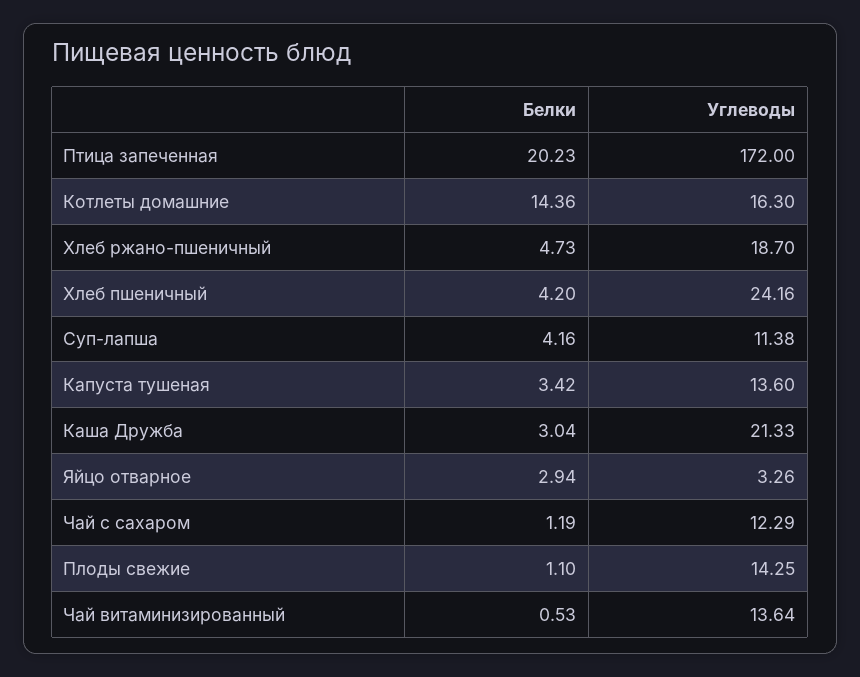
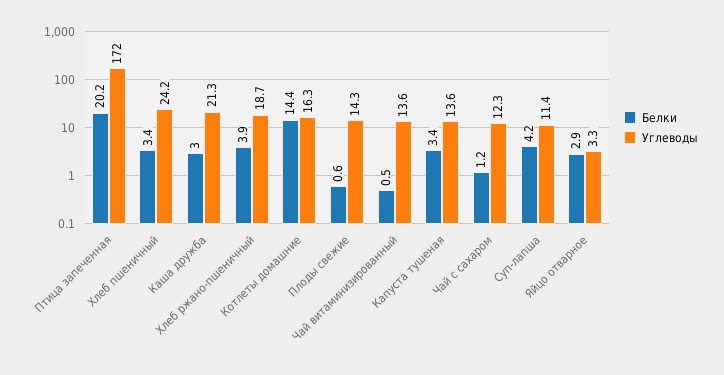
  {
    "Белки": {
      "Птица запеченная": 20.23,
      "Котлеты домашние": 14.36,
-     "Хлеб ржано-пшеничный": 4.73,
+     "Хлеб ржано-пшеничный": 3.9,
-     "Хлеб пшеничный": 4.2,
+     "Хлеб пшеничный": 3.4,
      "Суп-лапша": 4.16,
      "Капуста тушеная": 3.42,
      "Каша Дружба": 3.04,
      "Яйцо отварное": 2.94,
      "Чай с сахаром": 1.19,
-     "Плоды свежие": 1.1,
+     "Плоды свежие": 0.6,
      "Чай витаминизированный": 0.53
    },
    "Углеводы": {
      "Птица запеченная": 172,
      "Котлеты домашние": 16.3,
      "Хлеб ржано-пшеничный": 18.7,
      "Хлеб пшеничный": 24.16,
      "Суп-лапша": 11.38,
      "Капуста тушеная": 13.6,
      "Каша Дружба": 21.33,
      "Яйцо отварное": 3.26,
      "Чай с сахаром": 12.29,
      "Плоды свежие": 14.25,
      "Чай витаминизированный": 13.64
    }
  }

